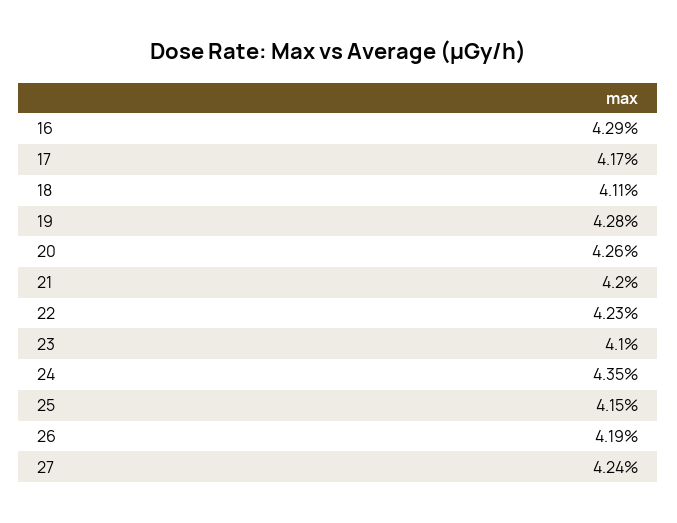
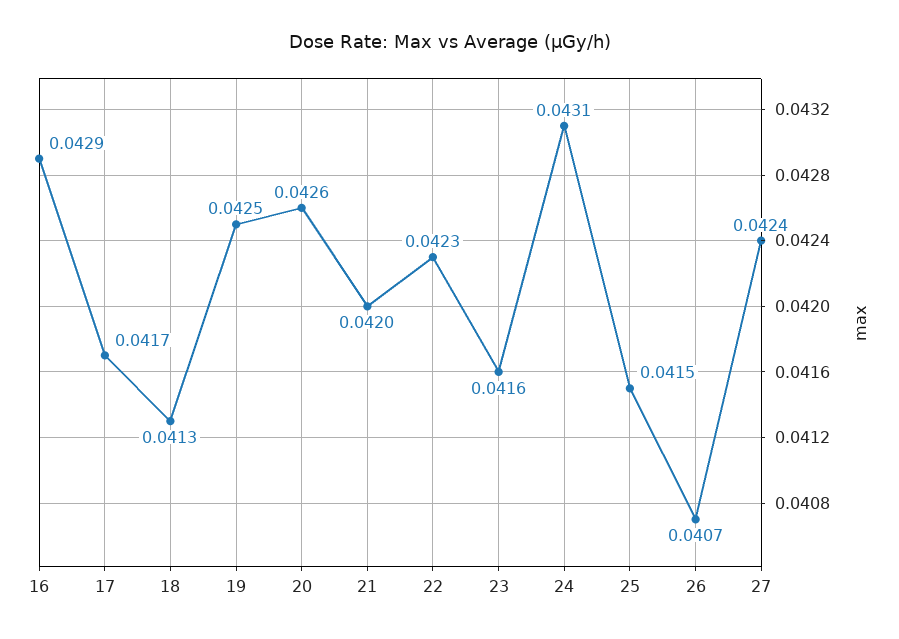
  {
    "16": 0.0429,
    "17": 0.0417,
-   "18": 0.0411,
+   "18": 0.0413,
-   "19": 0.0428,
+   "19": 0.0425,
    "20": 0.0426,
    "21": 0.042,
    "22": 0.0423,
-   "23": 0.041,
+   "23": 0.0416,
-   "24": 0.0435,
+   "24": 0.0431,
    "25": 0.0415,
-   "26": 0.0419,
+   "26": 0.0407,
    "27": 0.0424
  }

